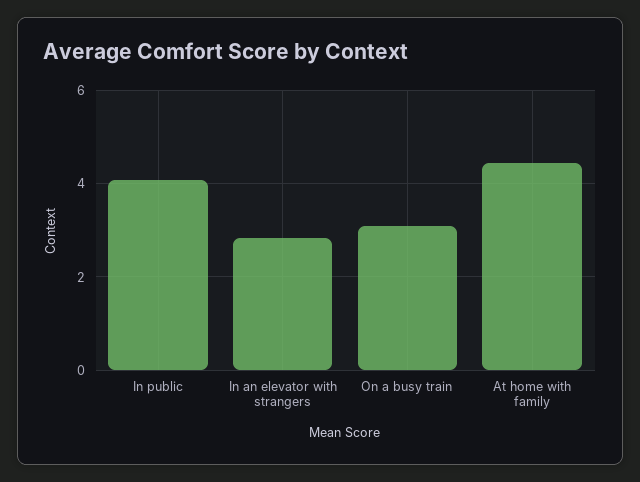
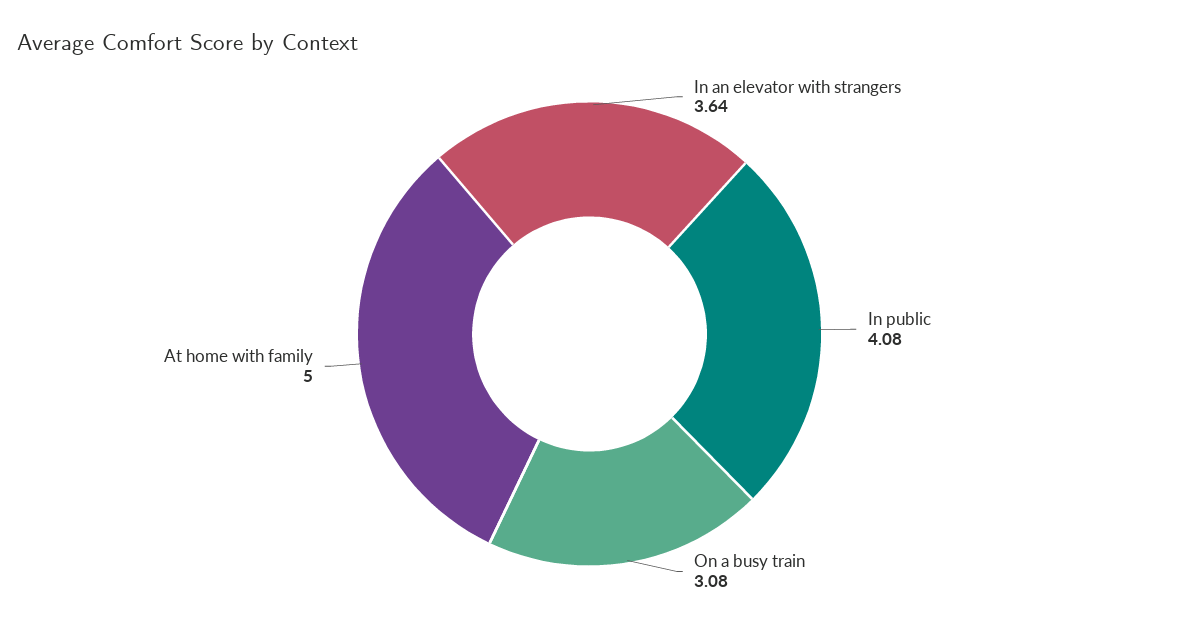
  {
    "In public": 4.08,
-   "In an elevator with strangers": 2.8,
+   "In an elevator with strangers": 3.64,
    "On a busy train": 3.08,
-   "At home with family": 4.4
+   "At home with family": 5
  }

